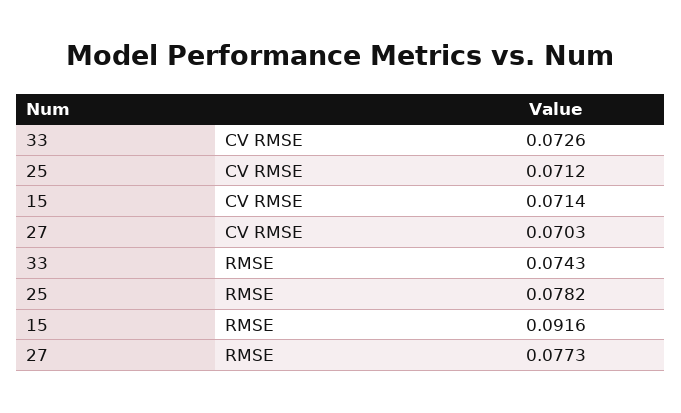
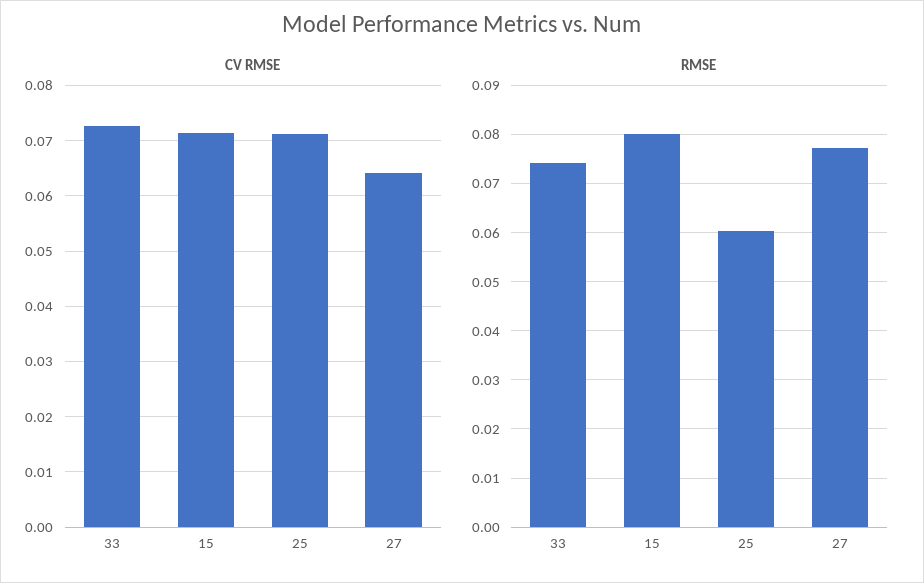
  {
    "CV RMSE": {
      "33": 0.0726,
      "25": 0.0712,
      "15": 0.0714,
-     "27": 0.0703
+     "27": 0.064
    },
    "RMSE": {
      "33": 0.0743,
-     "25": 0.0782,
+     "25": 0.06,
-     "15": 0.0916,
+     "15": 0.08,
      "27": 0.0773
    }
  }

